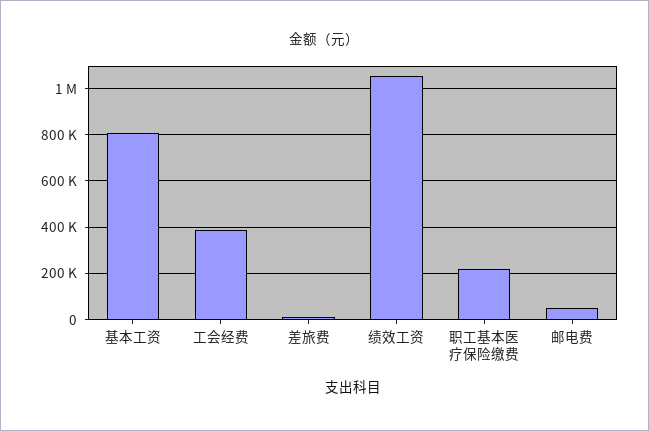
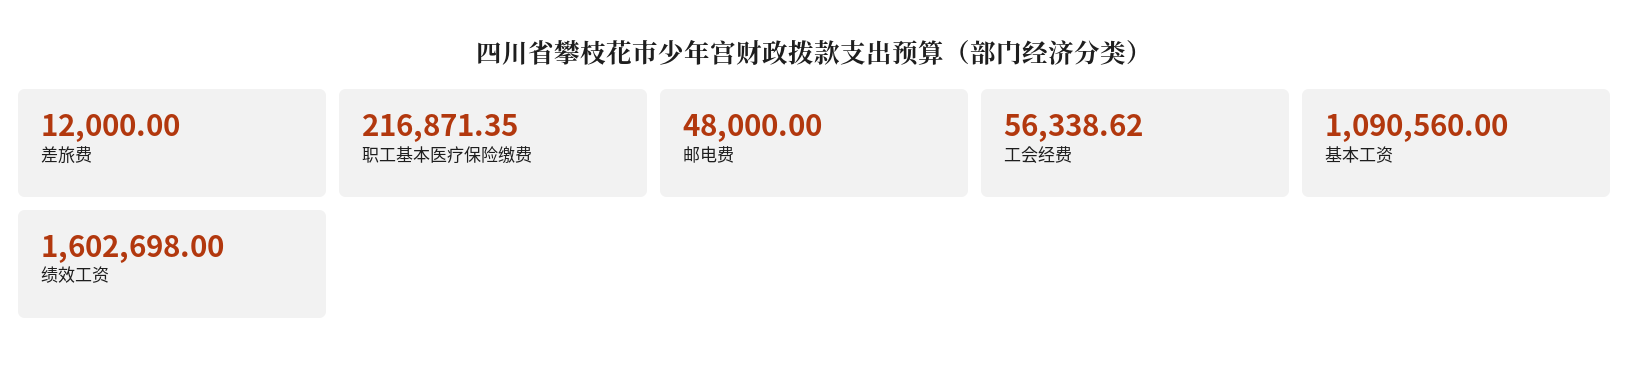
  {
-   "基本工资": 800000,
+   "基本工资": 1090560,
-   "工会经费": 400000,
+   "工会经费": 56338.62,
    "差旅费": 12000,
-   "绩效工资": 1050000,
+   "绩效工资": 1602698,
    "职工基本医疗保险缴费": 216871.35,
    "邮电费": 48000
  }

